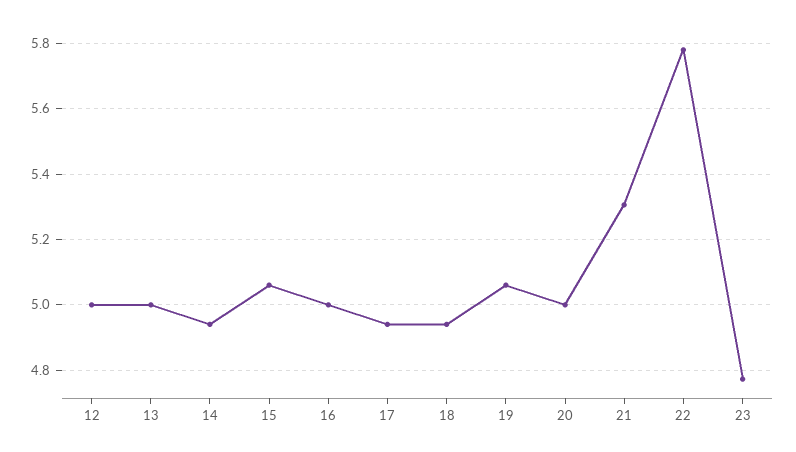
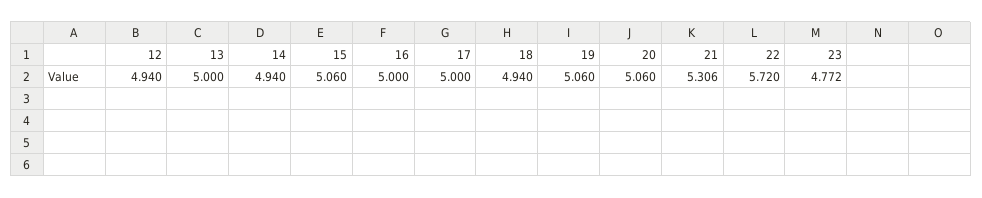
  {
-   "12": 5,
+   "12": 4.94,
    "13": 5,
    "14": 4.94,
    "15": 5.06,
    "16": 5,
-   "17": 4.94,
+   "17": 5,
    "18": 4.94,
    "19": 5.06,
-   "20": 5,
+   "20": 5.06,
    "21": 5.306,
-   "22": 5.78,
+   "22": 5.72,
    "23": 4.772
  }

